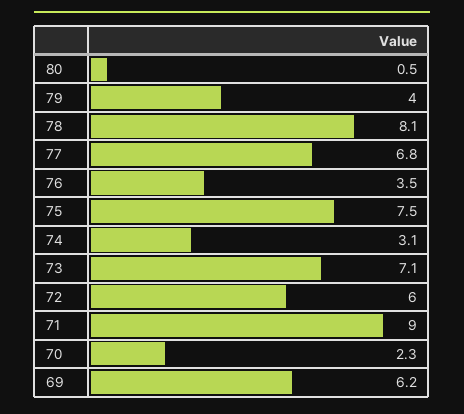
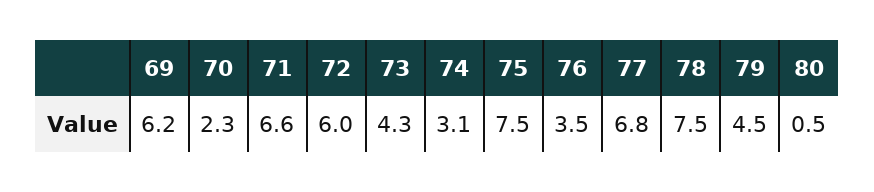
  {
    "80": 0.5,
-   "79": 4,
+   "79": 4.5,
-   "78": 8.1,
+   "78": 7.5,
    "77": 6.8,
    "76": 3.5,
    "75": 7.5,
    "74": 3.1,
-   "73": 7.1,
+   "73": 4.3,
    "72": 6,
-   "71": 9,
+   "71": 6.6,
    "70": 2.3,
    "69": 6.2
  }

